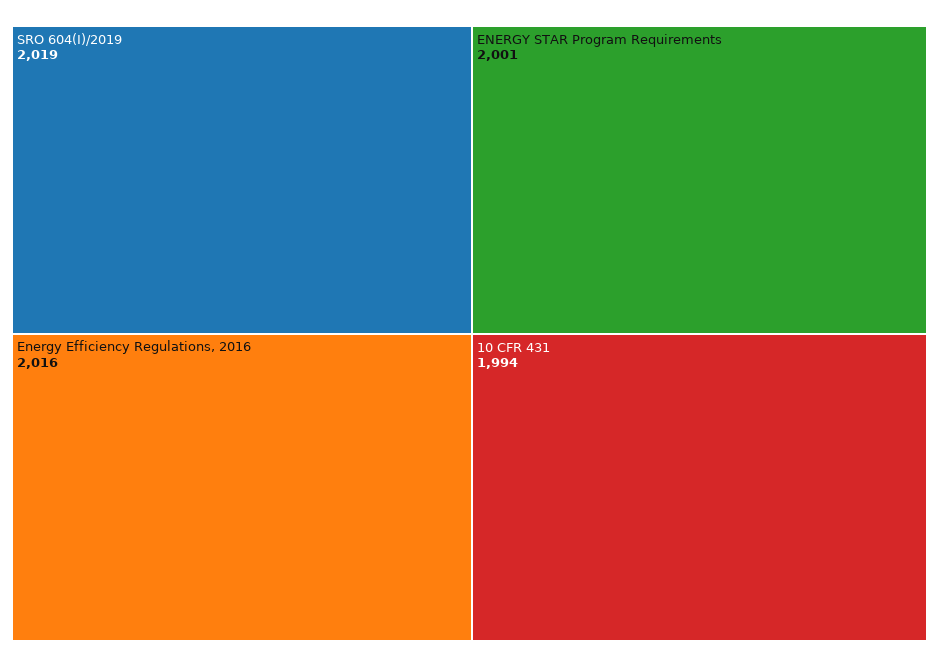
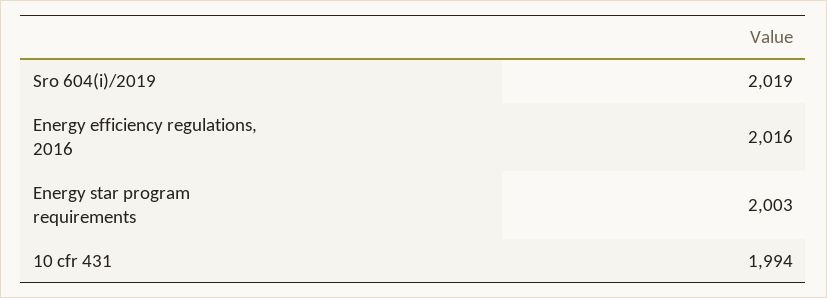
  {
    "SRO 604(I)/2019": 2019,
    "Energy Efficiency Regulations, 2016": 2016,
-   "ENERGY STAR Program Requirements": 2001,
+   "ENERGY STAR Program Requirements": 2003,
    "10 CFR 431": 1994
  }

